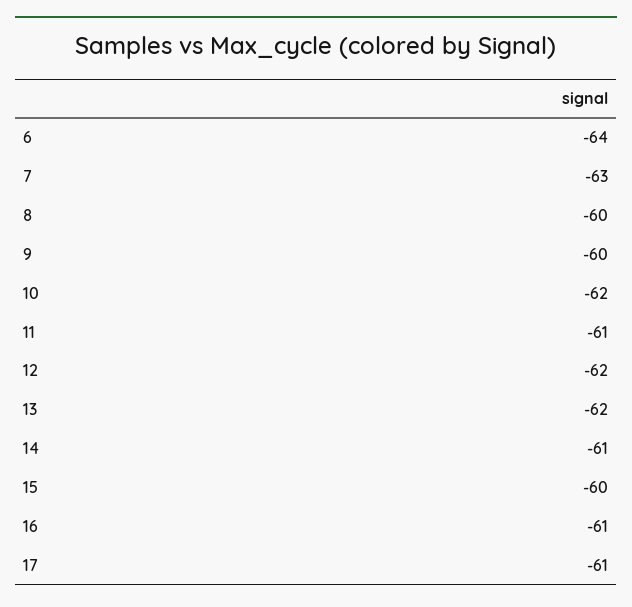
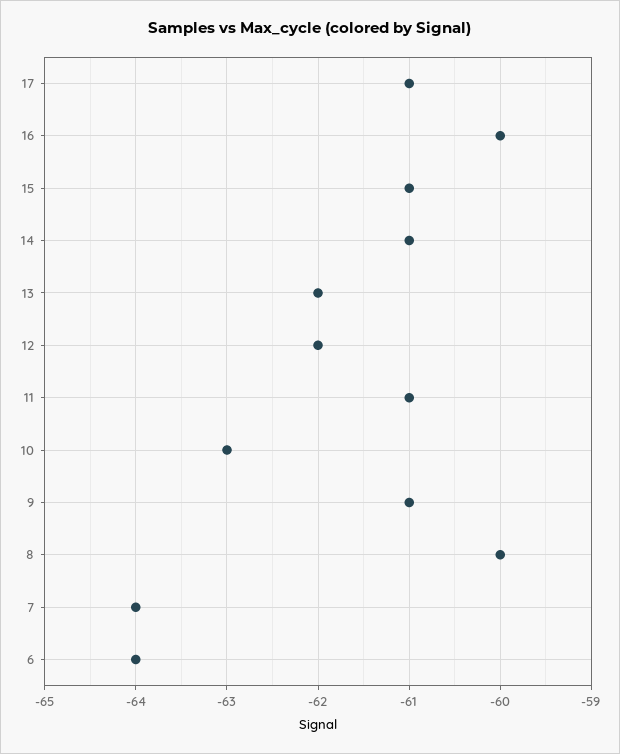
  {
    "6": -64,
-   "7": -63,
+   "7": -64,
    "8": -60,
-   "9": -60,
+   "9": -61,
-   "10": -62,
+   "10": -63,
    "11": -61,
    "12": -62,
    "13": -62,
    "14": -61,
-   "15": -60,
+   "15": -61,
-   "16": -61,
+   "16": -60,
    "17": -61
  }

